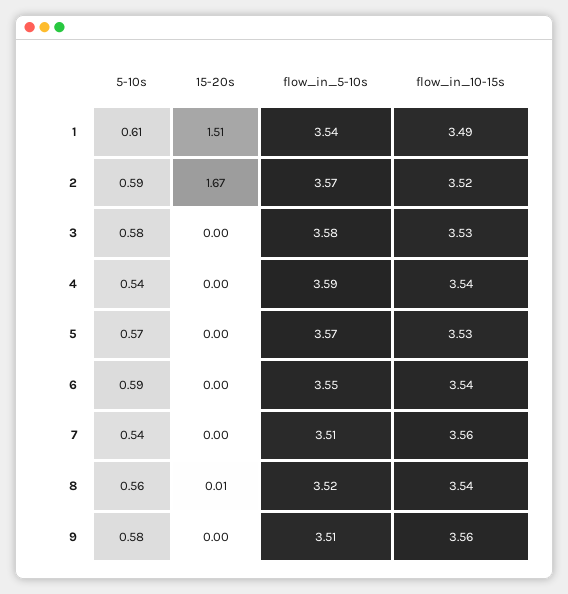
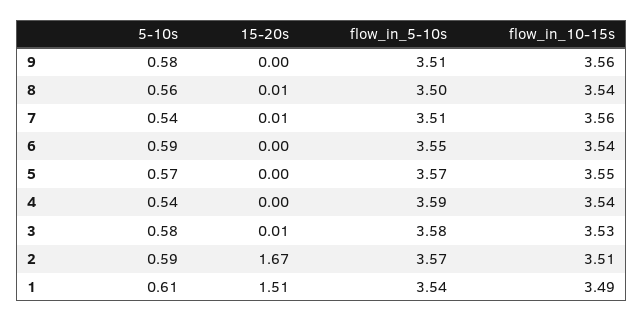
  {
    "5-10s": {
      "1": 0.61,
      "2": 0.59,
      "3": 0.58,
      "4": 0.54,
      "5": 0.57,
      "6": 0.59,
      "7": 0.54,
      "8": 0.56,
      "9": 0.58
    },
    "15-20s": {
      "1": 1.51,
      "2": 1.67,
-     "3": 0,
+     "3": 0.01,
      "4": 0,
      "5": 0,
      "6": 0,
-     "7": 0,
+     "7": 0.01,
      "8": 0.01,
      "9": 0
    },
    "flow_in_5-10s": {
      "1": 3.54,
      "2": 3.57,
      "3": 3.58,
      "4": 3.59,
      "5": 3.57,
      "6": 3.55,
      "7": 3.51,
-     "8": 3.52,
+     "8": 3.5,
      "9": 3.51
    },
    "flow_in_10-15s": {
      "1": 3.49,
-     "2": 3.52,
+     "2": 3.51,
      "3": 3.53,
      "4": 3.54,
-     "5": 3.53,
+     "5": 3.55,
      "6": 3.54,
      "7": 3.56,
      "8": 3.54,
      "9": 3.56
    }
  }

